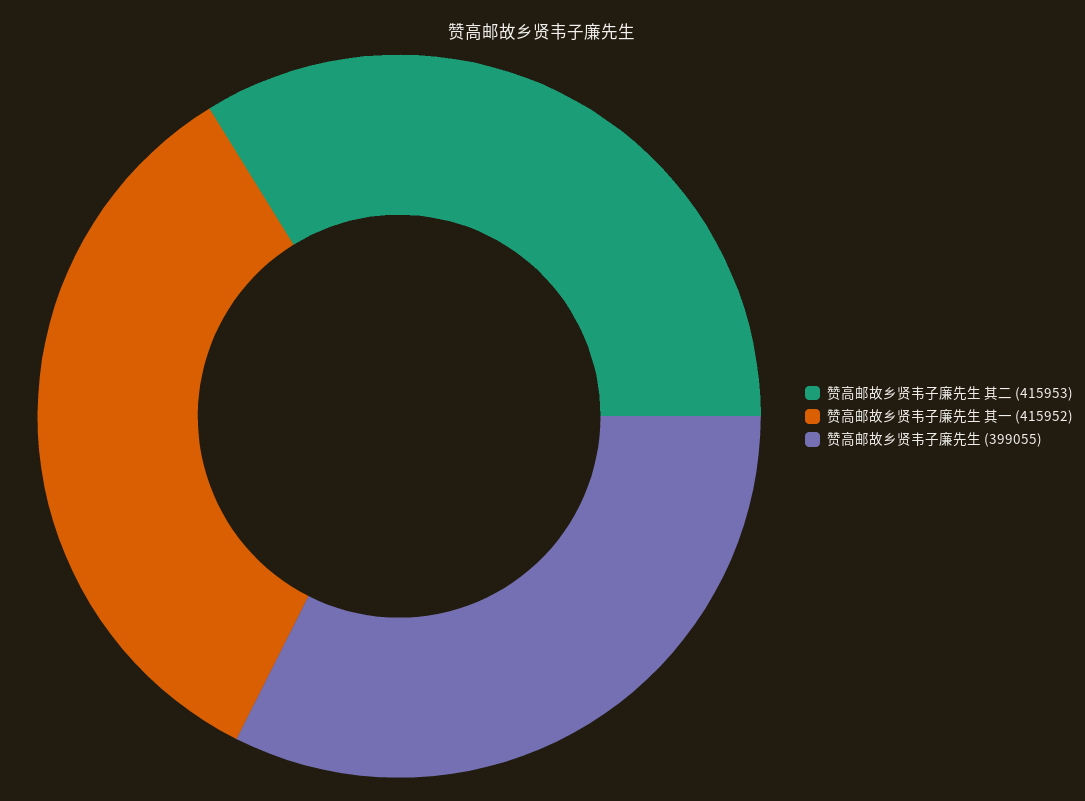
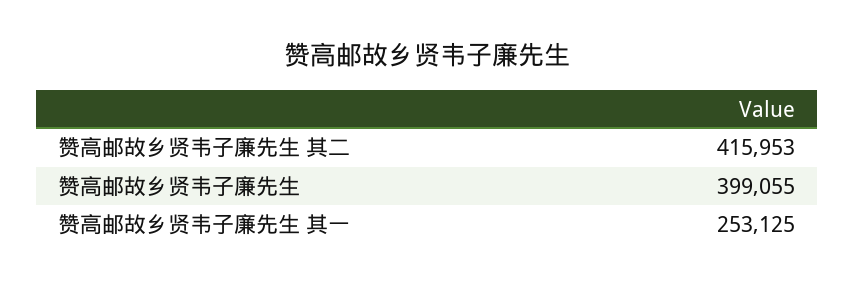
  {
    "赞高邮故乡贤韦子廉先生 其二": 415953,
-   "赞高邮故乡贤韦子廉先生 其一": 415952,
+   "赞高邮故乡贤韦子廉先生 其一": 253125,
    "赞高邮故乡贤韦子廉先生": 399055
  }

